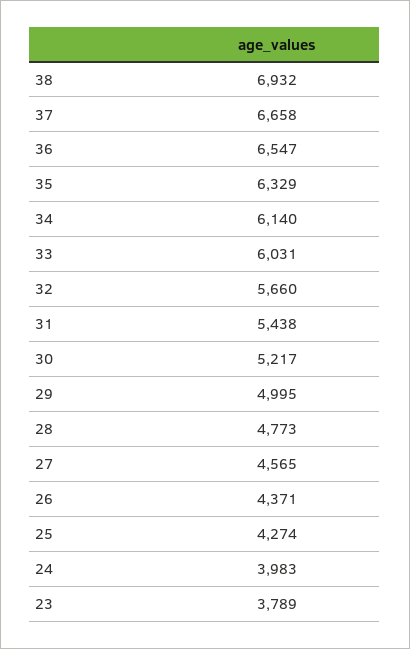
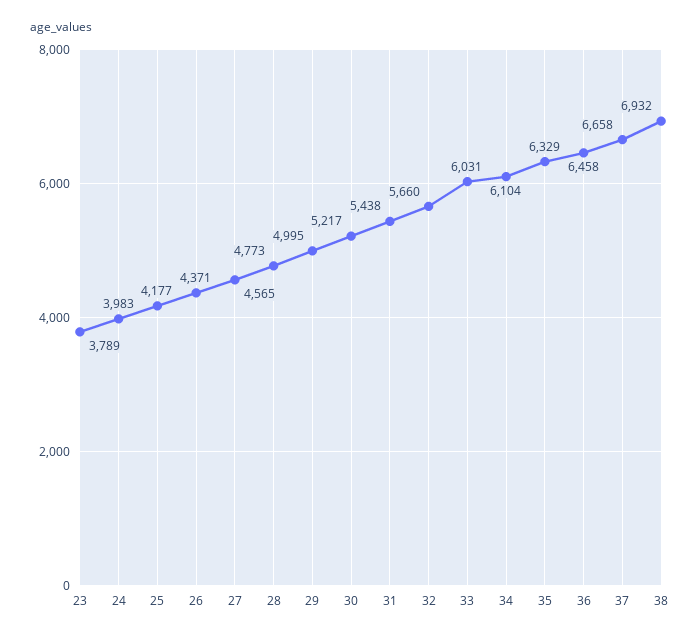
  {
    "38": 6932,
    "37": 6658,
-   "36": 6547,
+   "36": 6458,
    "35": 6329,
-   "34": 6140,
+   "34": 6104,
    "33": 6031,
    "32": 5660,
    "31": 5438,
    "30": 5217,
    "29": 4995,
    "28": 4773,
    "27": 4565,
    "26": 4371,
-   "25": 4274,
+   "25": 4177,
    "24": 3983,
    "23": 3789
  }

